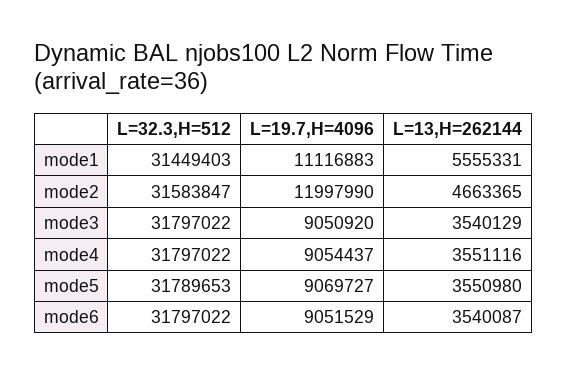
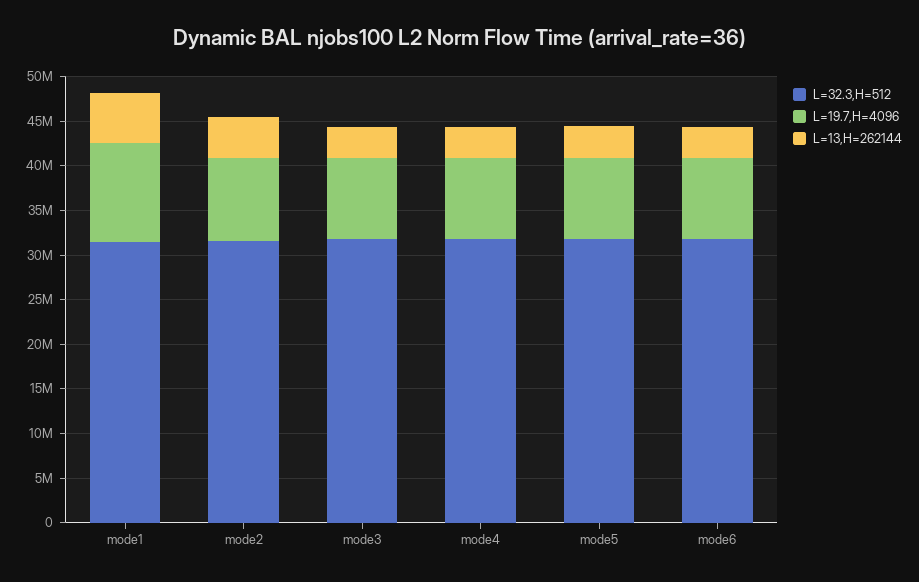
  {
    "L=32.3,H=512": {
      "mode1": 31449403,
      "mode2": 31583847,
      "mode3": 31797022,
      "mode4": 31797022,
      "mode5": 31789653,
      "mode6": 31797022
    },
    "L=19.7,H=4096": {
      "mode1": 11116883,
-     "mode2": 11997990,
+     "mode2": 9000000,
      "mode3": 9050920,
      "mode4": 9054437,
      "mode5": 9069727,
      "mode6": 9051529
    },
    "L=13,H=262144": {
      "mode1": 5555331,
      "mode2": 4663365,
      "mode3": 3540129,
      "mode4": 3551116,
      "mode5": 3550980,
      "mode6": 3540087
    }
  }

